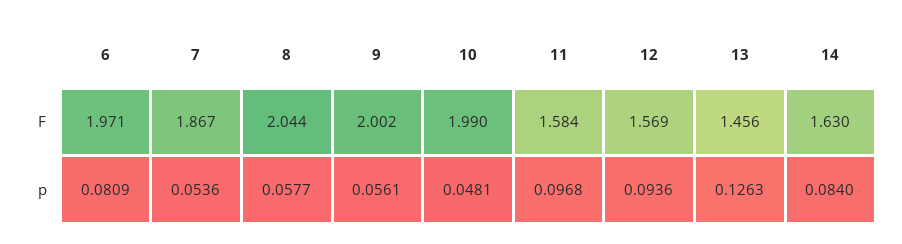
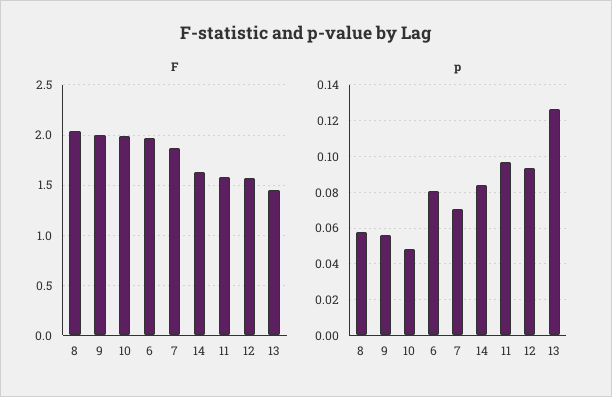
  {
    "F": {
      "6": 1.971,
      "7": 1.867,
      "8": 2.044,
      "9": 2.002,
      "10": 1.99,
      "11": 1.584,
      "12": 1.569,
      "13": 1.456,
      "14": 1.63
    },
    "p": {
      "6": 0.0809,
-     "7": 0.0536,
+     "7": 0.07,
      "8": 0.0577,
      "9": 0.0561,
      "10": 0.0481,
      "11": 0.0968,
      "12": 0.0936,
      "13": 0.1263,
      "14": 0.084
    }
  }

